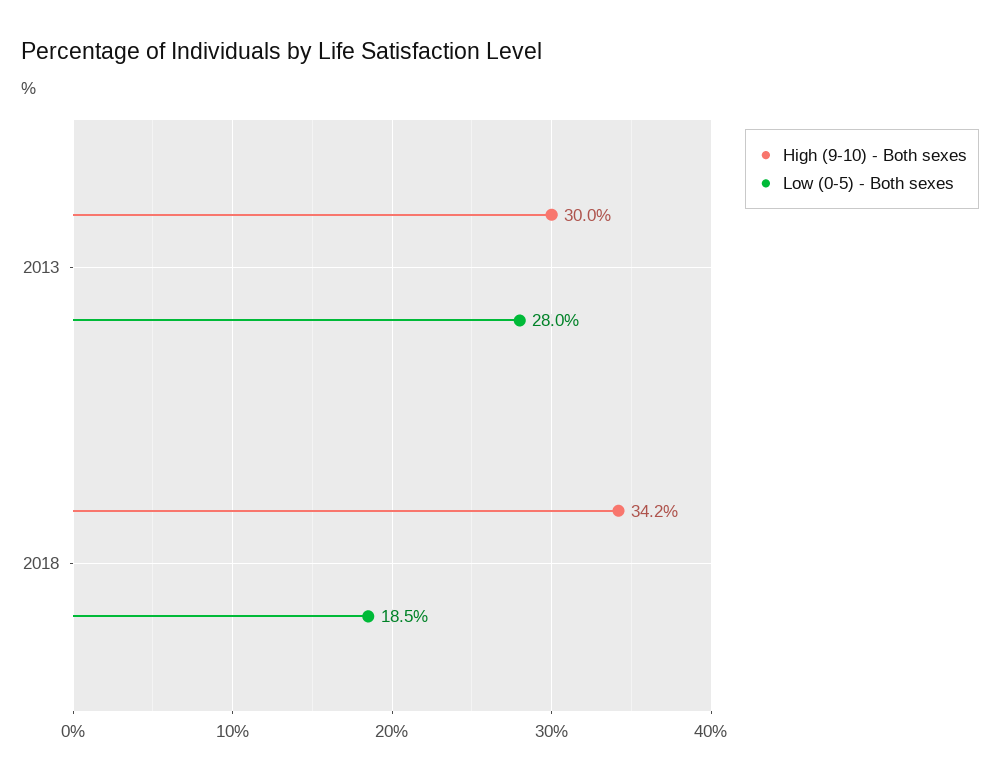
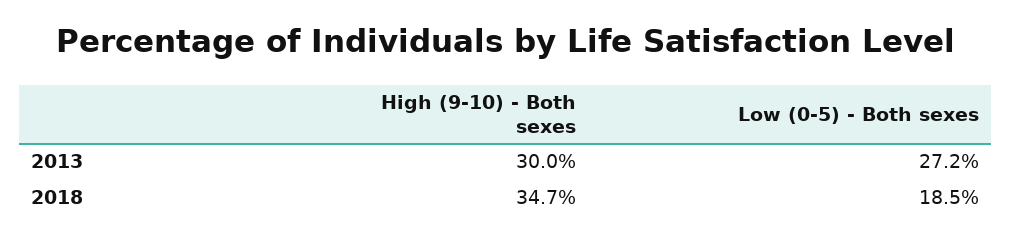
  {
    "High (9-10) - Both sexes": {
      "2013": 30,
-     "2018": 34.2
+     "2018": 34.7
    },
    "Low (0-5) - Both sexes": {
-     "2013": 28,
+     "2013": 27.2,
      "2018": 18.5
    }
  }

